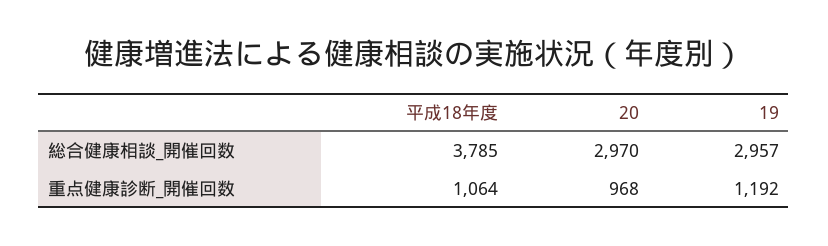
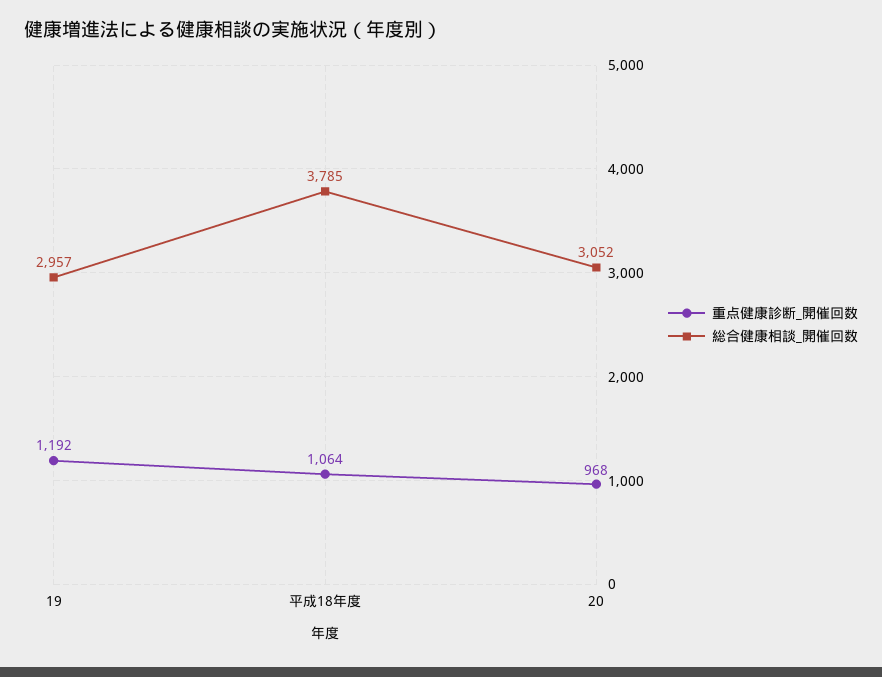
  {
    "総合健康相談_開催回数": {
      "平成18年度": 3785,
-     "20": 2970,
+     "20": 3052,
      "19": 2957
    },
    "重点健康診断_開催回数": {
      "平成18年度": 1064,
      "20": 968,
      "19": 1192
    }
  }

